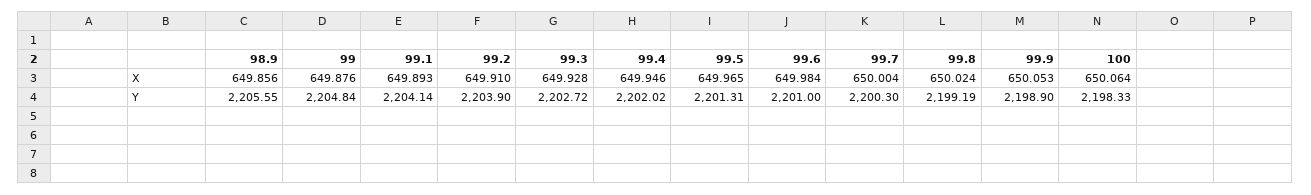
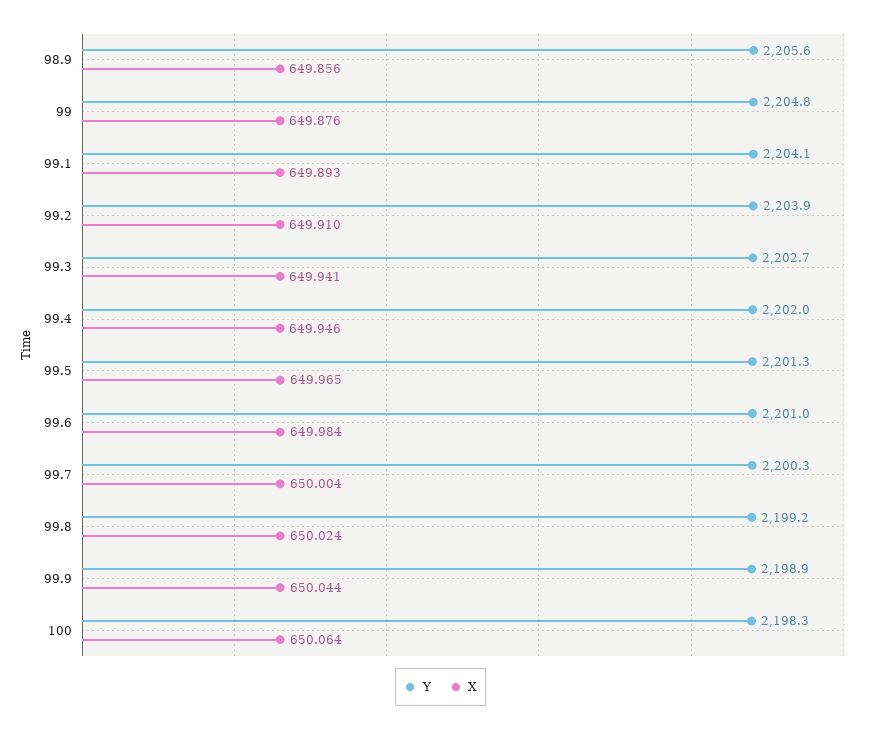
  {
    "X": {
      "98.9": 649.856,
      "99": 649.876,
      "99.1": 649.893,
      "99.2": 649.91,
-     "99.3": 649.928,
+     "99.3": 649.941,
      "99.4": 649.946,
      "99.5": 649.965,
      "99.6": 649.984,
      "99.7": 650.004,
      "99.8": 650.024,
-     "99.9": 650.053,
+     "99.9": 650.044,
      "100": 650.064
    },
    "Y": {
      "98.9": 2205.55,
      "99": 2204.84,
      "99.1": 2204.14,
      "99.2": 2203.9,
      "99.3": 2202.72,
      "99.4": 2202.02,
      "99.5": 2201.31,
      "99.6": 2201,
      "99.7": 2200.3,
      "99.8": 2199.19,
      "99.9": 2198.9,
      "100": 2198.33
    }
  }

